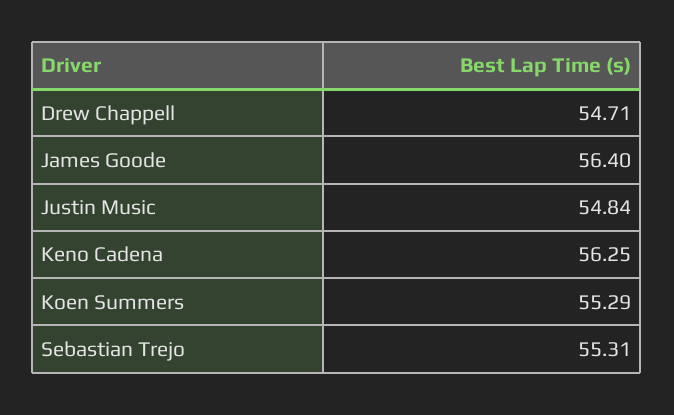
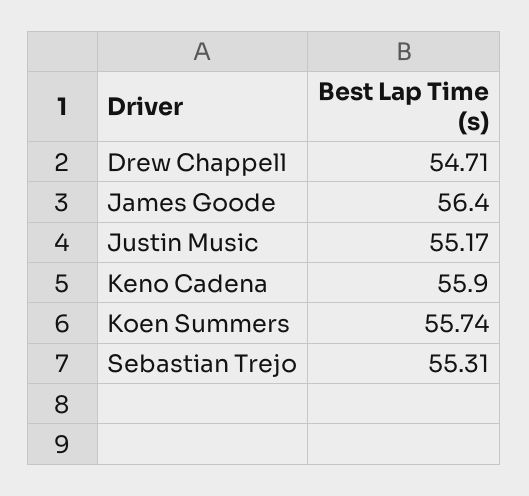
  {
    "Drew Chappell": 54.71,
    "James Goode": 56.4,
-   "Justin Music": 54.84,
+   "Justin Music": 55.17,
-   "Keno Cadena": 56.25,
+   "Keno Cadena": 55.9,
-   "Koen Summers": 55.29,
+   "Koen Summers": 55.74,
    "Sebastian Trejo": 55.31
  }

